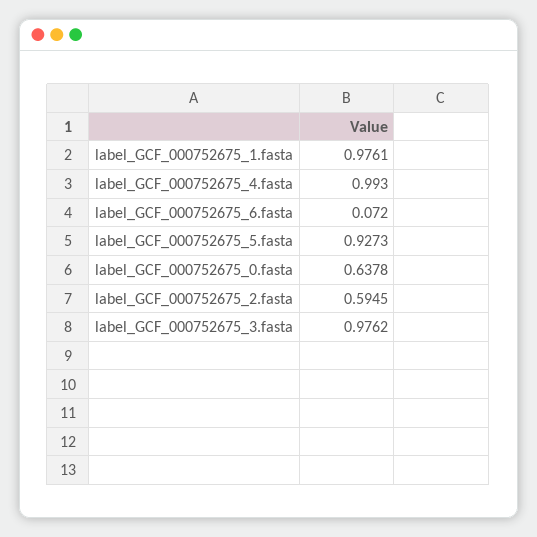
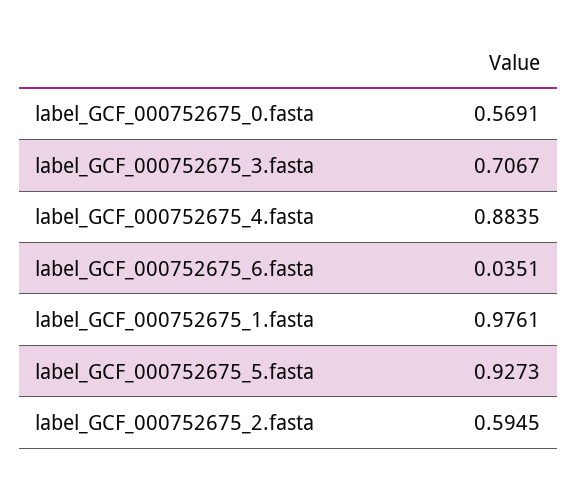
  {
    "label_GCF_000752675_1.fasta": 0.9761,
-   "label_GCF_000752675_4.fasta": 0.993,
+   "label_GCF_000752675_4.fasta": 0.8835,
-   "label_GCF_000752675_6.fasta": 0.072,
+   "label_GCF_000752675_6.fasta": 0.0351,
    "label_GCF_000752675_5.fasta": 0.9273,
-   "label_GCF_000752675_0.fasta": 0.6378,
+   "label_GCF_000752675_0.fasta": 0.5691,
    "label_GCF_000752675_2.fasta": 0.5945,
-   "label_GCF_000752675_3.fasta": 0.9762
+   "label_GCF_000752675_3.fasta": 0.7067
  }

